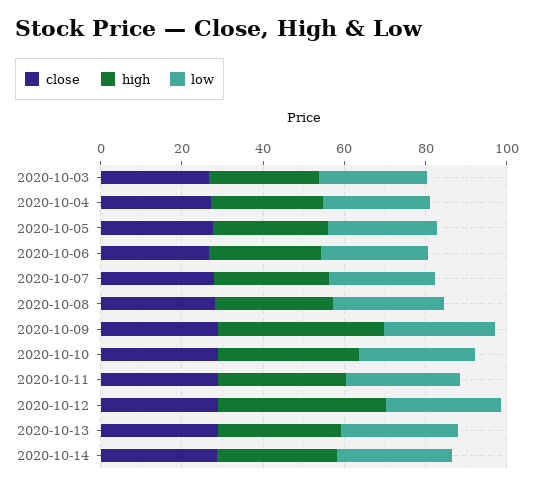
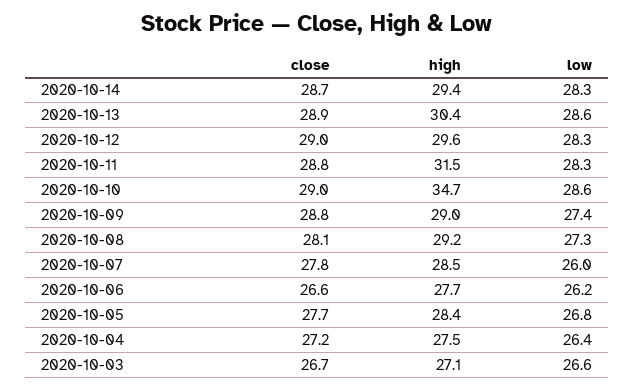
  {
    "close": {
      "2020-10-03": 26.7,
      "2020-10-04": 27.2,
      "2020-10-05": 27.7,
      "2020-10-06": 26.6,
      "2020-10-07": 27.8,
      "2020-10-08": 28.1,
      "2020-10-09": 28.8,
      "2020-10-10": 29,
      "2020-10-11": 28.8,
      "2020-10-12": 29,
      "2020-10-13": 28.9,
      "2020-10-14": 28.7
    },
    "high": {
      "2020-10-03": 27.1,
      "2020-10-04": 27.5,
      "2020-10-05": 28.4,
      "2020-10-06": 27.7,
      "2020-10-07": 28.5,
      "2020-10-08": 29.2,
-     "2020-10-09": 40,
+     "2020-10-09": 29,
      "2020-10-10": 34.7,
      "2020-10-11": 31.5,
-     "2020-10-12": 40,
+     "2020-10-12": 29.6,
      "2020-10-13": 30.4,
      "2020-10-14": 29.4
    },
    "low": {
      "2020-10-03": 26.6,
      "2020-10-04": 26.4,
      "2020-10-05": 26.8,
      "2020-10-06": 26.2,
      "2020-10-07": 26,
      "2020-10-08": 27.3,
      "2020-10-09": 27.4,
      "2020-10-10": 28.6,
      "2020-10-11": 28.3,
      "2020-10-12": 28.3,
      "2020-10-13": 28.6,
      "2020-10-14": 28.3
    }
  }

